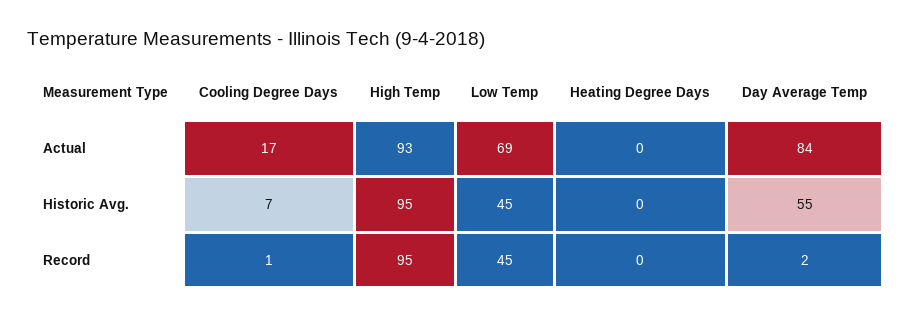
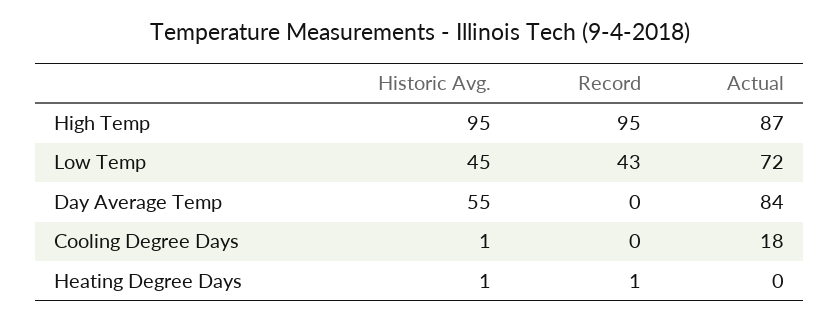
  {
    "Cooling Degree Days": {
-     "Actual": 17,
+     "Actual": 18,
-     "Historic Avg.": 7,
+     "Historic Avg.": 1,
-     "Record": 1
+     "Record": 0
    },
    "High Temp": {
-     "Actual": 93,
+     "Actual": 87,
      "Historic Avg.": 95,
      "Record": 95
    },
    "Low Temp": {
-     "Actual": 69,
+     "Actual": 72,
      "Historic Avg.": 45,
-     "Record": 45
+     "Record": 43
    },
    "Heating Degree Days": {
      "Actual": 0,
-     "Historic Avg.": 0,
+     "Historic Avg.": 1,
-     "Record": 0
+     "Record": 1
    },
    "Day Average Temp": {
      "Actual": 84,
      "Historic Avg.": 55,
-     "Record": 2
+     "Record": 0
    }
  }

